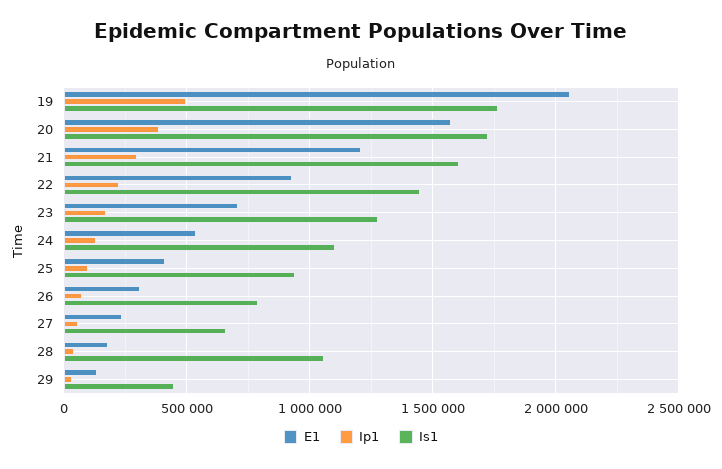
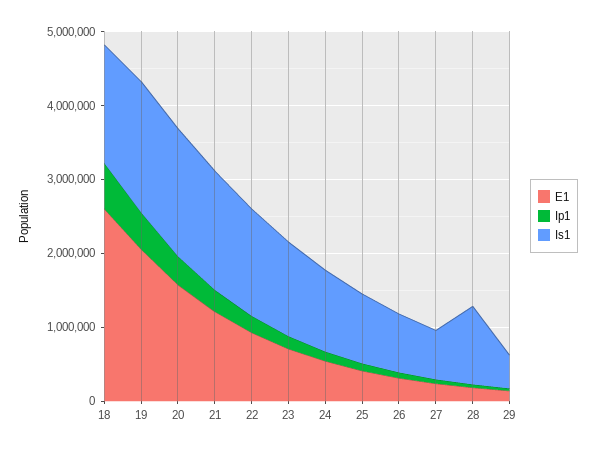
  {
    "E1": {
      "19": 2050000,
      "20": 1600000,
      "21": 1200000,
      "22": 950000,
      "23": 700000,
      "24": 550000,
      "25": 400000,
      "26": 300000,
      "27": 250000,
      "28": 200000,
-     "29": 150000
+     "29": 150000,
+     "18": 2600000
    },
    "Ip1": {
      "19": 500000,
      "20": 400000,
      "21": 300000,
      "22": 250000,
      "23": 150000,
      "24": 150000,
      "25": 100000,
      "26": 100000,
      "27": 50000,
      "28": 50000,
-     "29": 50000
+     "29": 50000,
+     "18": 600000
    },
    "Is1": {
      "19": 1750000,
      "20": 1700000,
      "21": 1600000,
      "22": 1450000,
      "23": 1300000,
      "24": 1100000,
      "25": 950000,
      "26": 800000,
      "27": 650000,
      "28": 1050000,
-     "29": 450000
+     "29": 450000,
+     "18": 1600000
    }
  }

